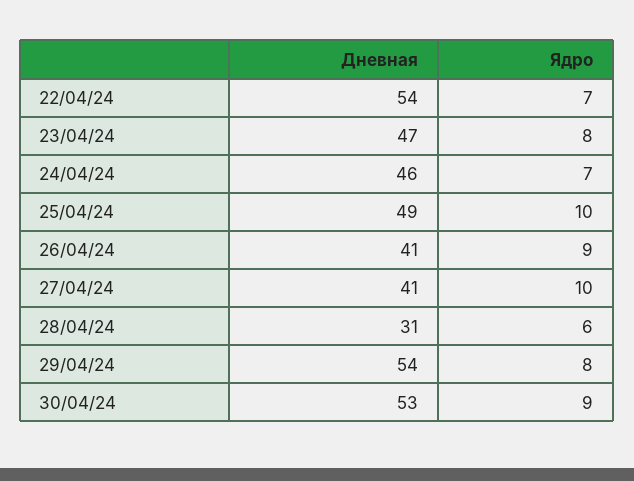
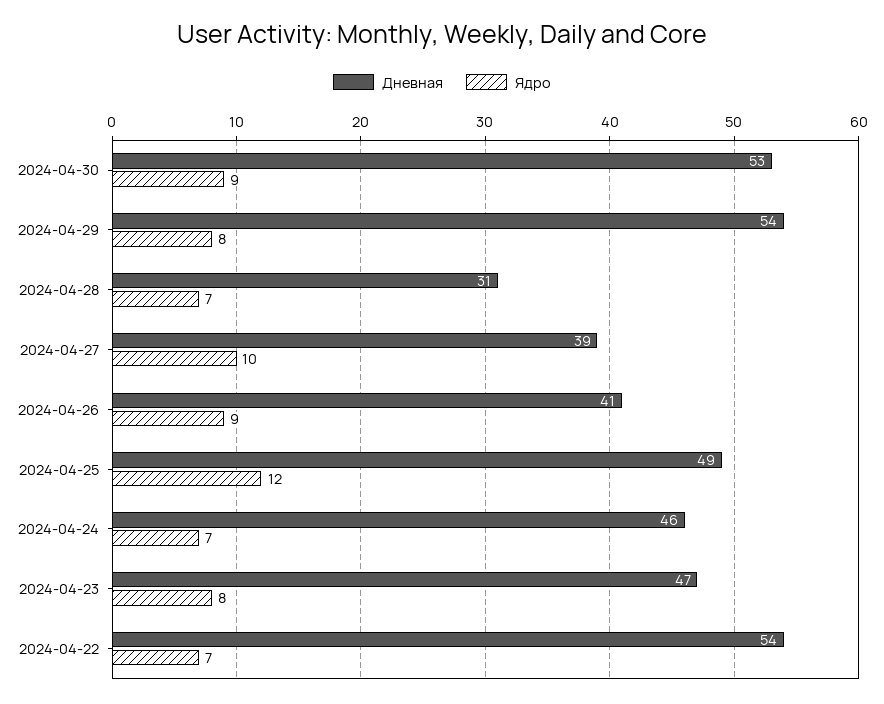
  {
    "Дневная": {
      "22/04/24": 54,
      "23/04/24": 47,
      "24/04/24": 46,
      "25/04/24": 49,
      "26/04/24": 41,
-     "27/04/24": 41,
+     "27/04/24": 39,
      "28/04/24": 31,
      "29/04/24": 54,
      "30/04/24": 53
    },
    "Ядро": {
      "22/04/24": 7,
      "23/04/24": 8,
      "24/04/24": 7,
-     "25/04/24": 10,
+     "25/04/24": 12,
      "26/04/24": 9,
      "27/04/24": 10,
-     "28/04/24": 6,
+     "28/04/24": 7,
      "29/04/24": 8,
      "30/04/24": 9
    }
  }

